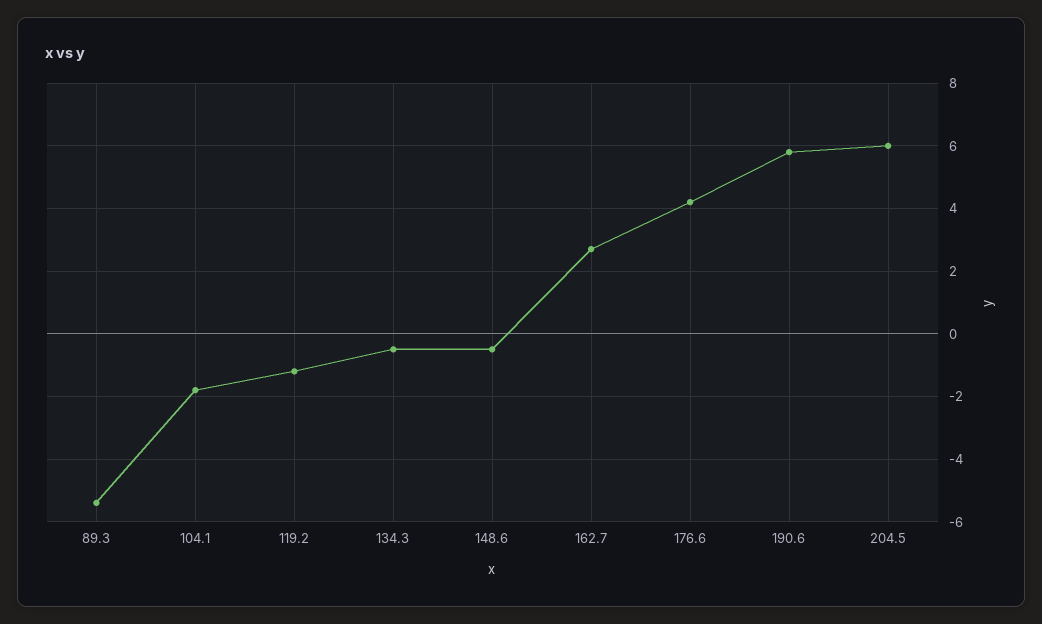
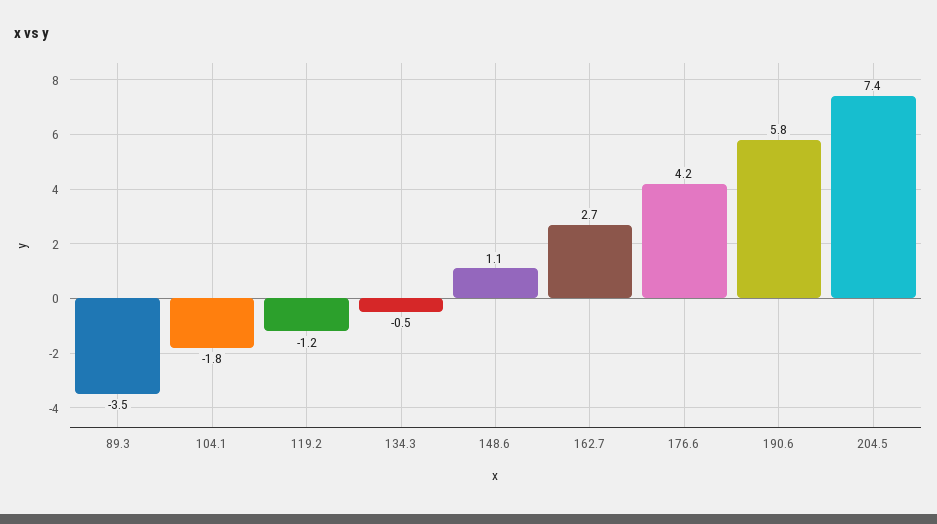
  {
-   "89.3": -5.5,
+   "89.3": -3.5,
    "104.1": -1.8,
    "119.2": -1.2,
    "134.3": -0.5,
-   "148.6": -0.5,
+   "148.6": 1.1,
    "162.7": 2.7,
    "176.6": 4.2,
    "190.6": 5.8,
-   "204.5": 6
+   "204.5": 7.4
  }

